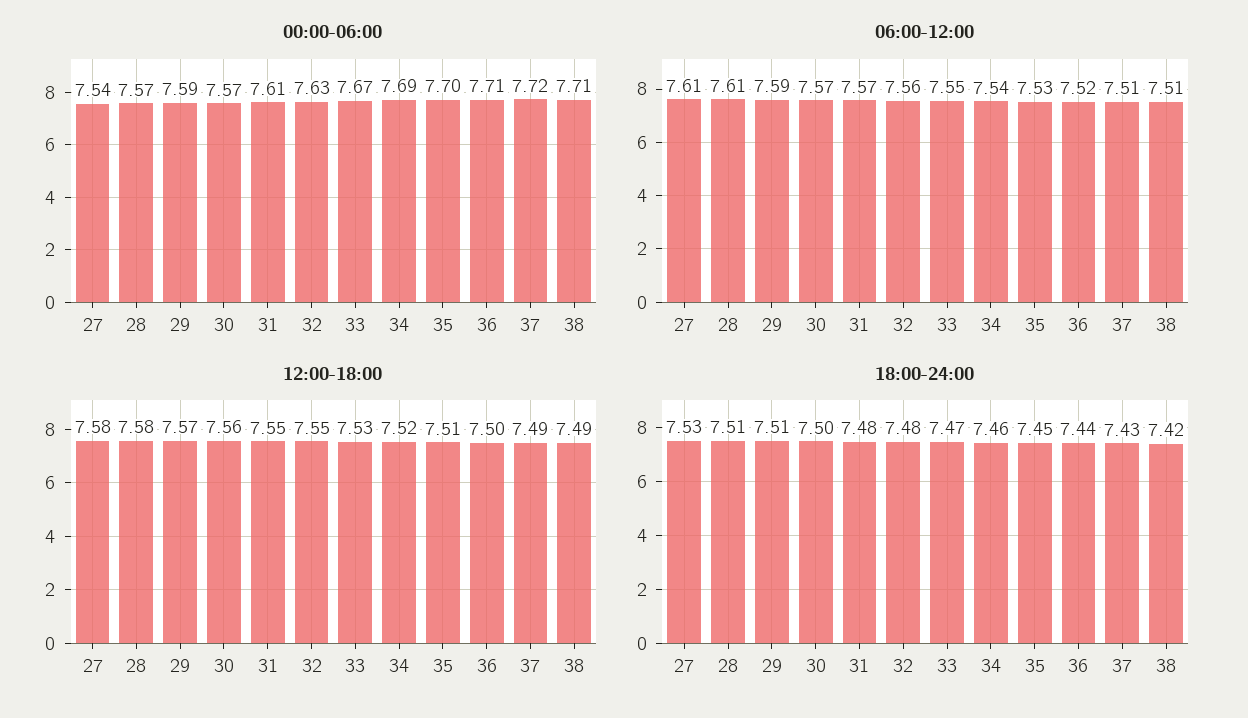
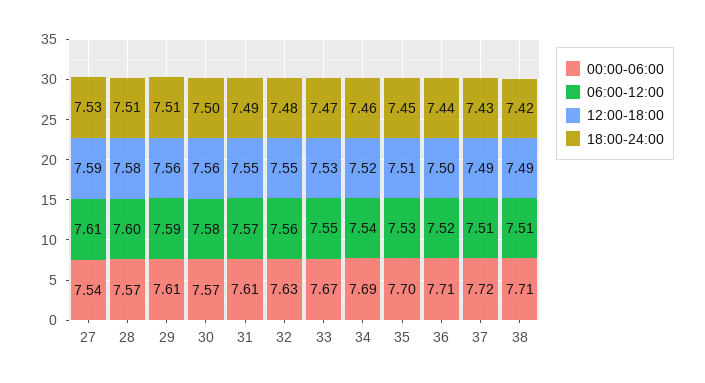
  {
    "00:00-06:00": {
      "27": 7.54,
      "28": 7.57,
-     "29": 7.59,
+     "29": 7.61,
      "30": 7.57,
      "31": 7.61,
      "32": 7.63,
      "33": 7.67,
      "34": 7.69,
      "35": 7.7,
      "36": 7.71,
      "37": 7.72,
      "38": 7.71
    },
    "06:00-12:00": {
      "27": 7.61,
-     "28": 7.61,
+     "28": 7.6,
      "29": 7.59,
-     "30": 7.57,
+     "30": 7.58,
      "31": 7.57,
      "32": 7.56,
      "33": 7.55,
      "34": 7.54,
      "35": 7.53,
      "36": 7.52,
      "37": 7.51,
      "38": 7.51
    },
    "12:00-18:00": {
-     "27": 7.58,
+     "27": 7.59,
      "28": 7.58,
-     "29": 7.57,
+     "29": 7.56,
      "30": 7.56,
      "31": 7.55,
      "32": 7.55,
      "33": 7.53,
      "34": 7.52,
      "35": 7.51,
      "36": 7.5,
      "37": 7.49,
      "38": 7.49
    },
    "18:00-24:00": {
      "27": 7.53,
      "28": 7.51,
      "29": 7.51,
      "30": 7.5,
-     "31": 7.48,
+     "31": 7.49,
      "32": 7.48,
      "33": 7.47,
      "34": 7.46,
      "35": 7.45,
      "36": 7.44,
      "37": 7.43,
      "38": 7.42
    }
  }

